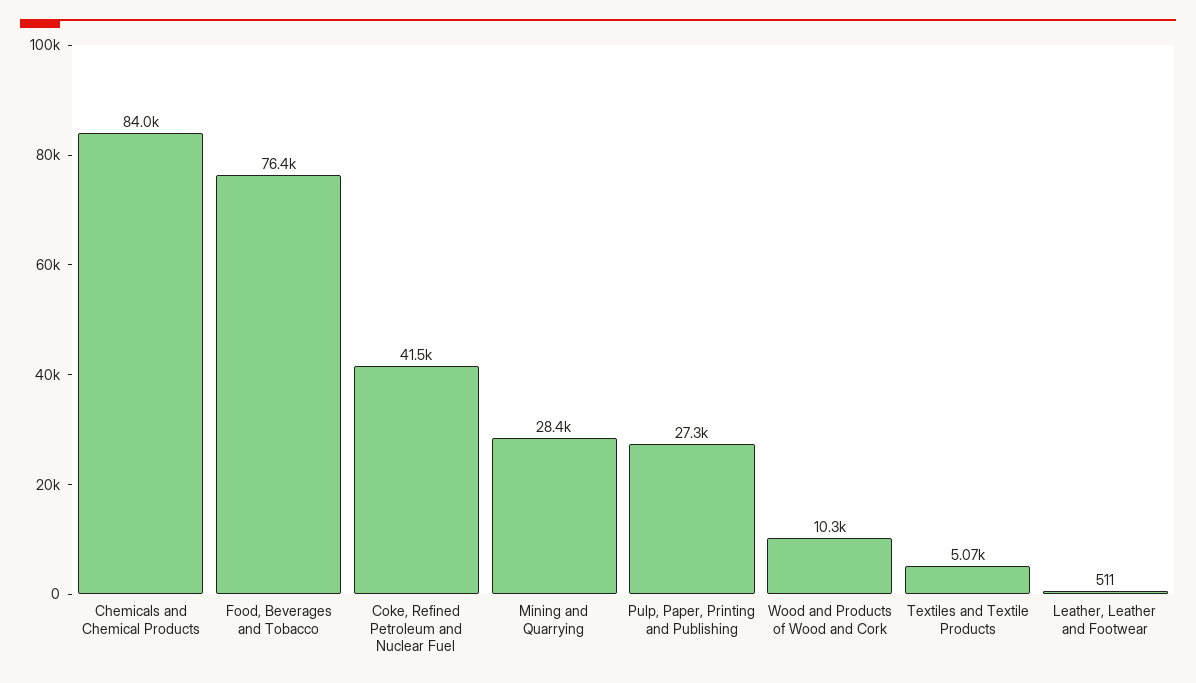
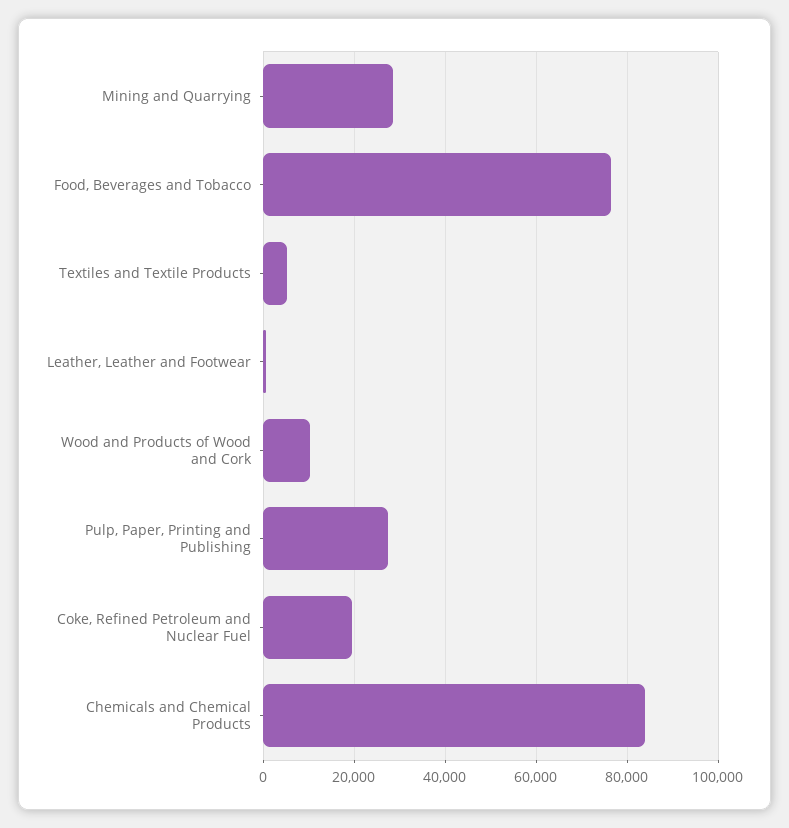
  {
    "Chemicals and Chemical Products": 84000,
    "Food, Beverages and Tobacco": 76400,
-   "Coke, Refined Petroleum and Nuclear Fuel": 41500,
+   "Coke, Refined Petroleum and Nuclear Fuel": 20000,
    "Mining and Quarrying": 28400,
    "Pulp, Paper, Printing and Publishing": 27300,
    "Wood and Products of Wood and Cork": 10300,
    "Textiles and Textile Products": 5070,
    "Leather, Leather and Footwear": 511
  }

